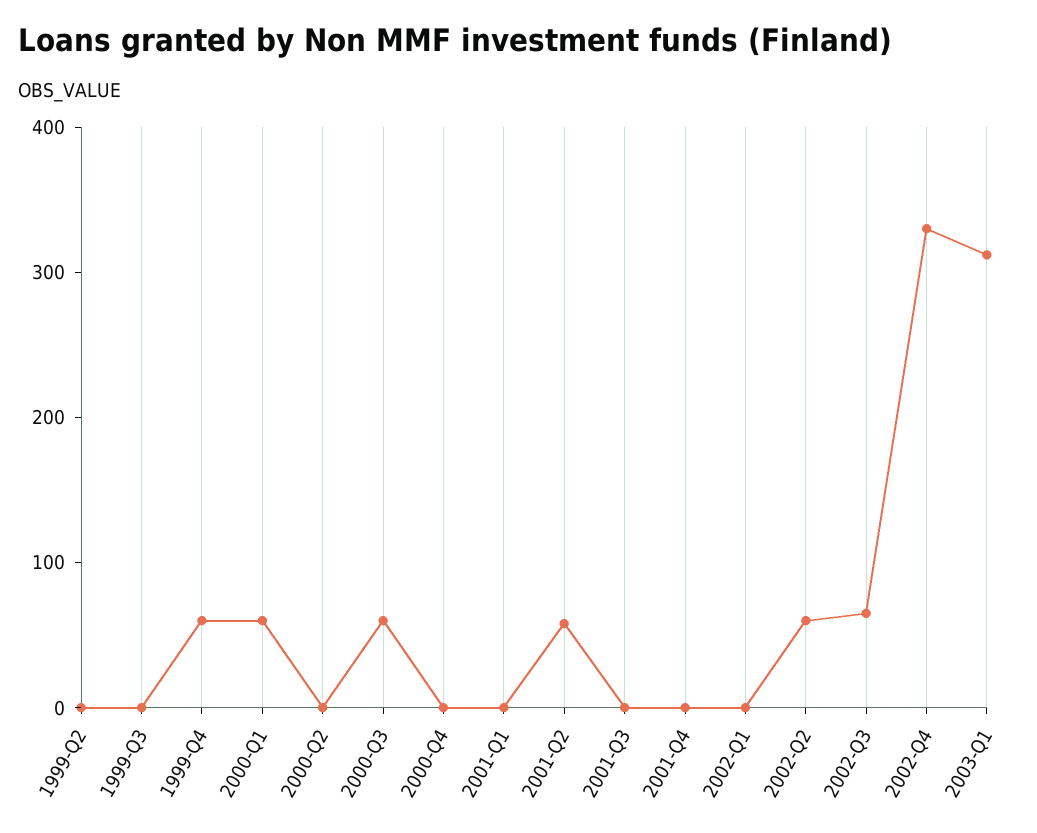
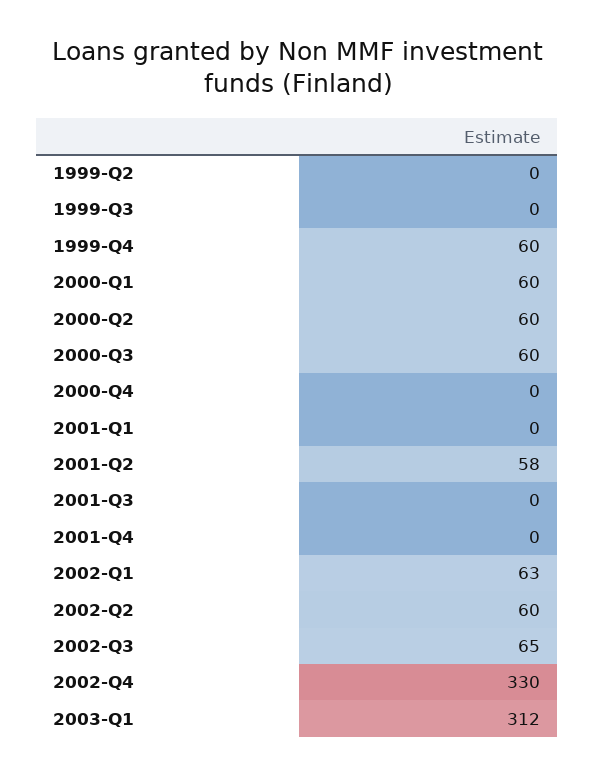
  {
    "1999-Q2": 0,
    "1999-Q3": 0,
    "1999-Q4": 60,
    "2000-Q1": 60,
-   "2000-Q2": 0,
+   "2000-Q2": 60,
    "2000-Q3": 60,
    "2000-Q4": 0,
    "2001-Q1": 0,
    "2001-Q2": 58,
    "2001-Q3": 0,
    "2001-Q4": 0,
-   "2002-Q1": 0,
+   "2002-Q1": 63,
    "2002-Q2": 60,
    "2002-Q3": 65,
    "2002-Q4": 330,
    "2003-Q1": 312
  }

